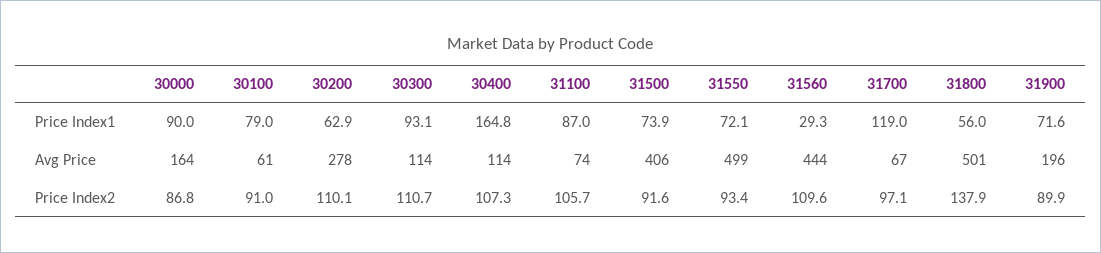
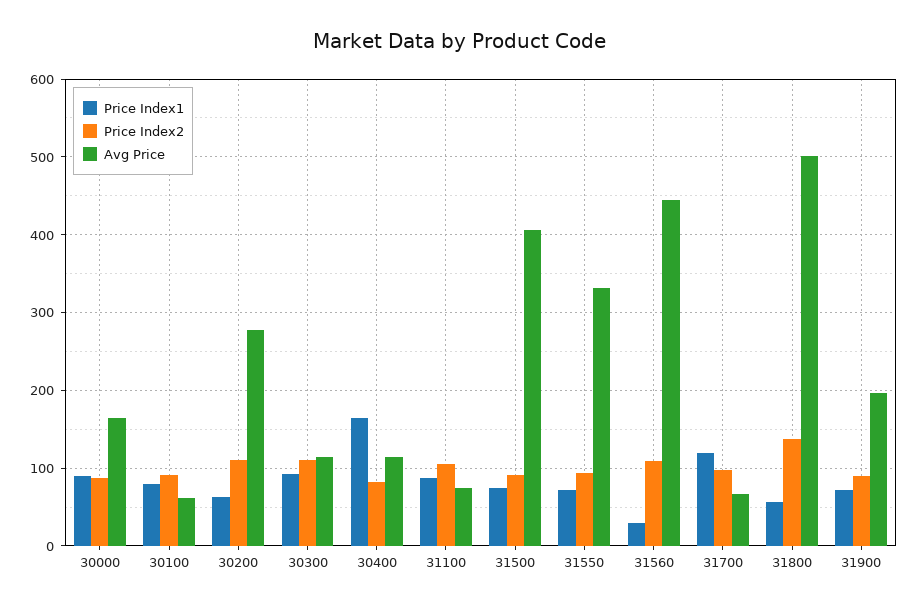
  {
    "Price Index1": {
      "30000": 90,
      "30100": 79,
      "30200": 62.9,
      "30300": 93.1,
      "30400": 164.8,
      "31100": 87,
      "31500": 73.9,
      "31550": 72.1,
      "31560": 29.3,
      "31700": 119,
      "31800": 56,
      "31900": 71.6
    },
    "Avg Price": {
      "30000": 164,
      "30100": 61,
      "30200": 278,
      "30300": 114,
      "30400": 114,
      "31100": 74,
      "31500": 406,
-     "31550": 499,
+     "31550": 330,
      "31560": 444,
      "31700": 67,
      "31800": 501,
      "31900": 196
    },
    "Price Index2": {
      "30000": 86.8,
      "30100": 91,
      "30200": 110.1,
      "30300": 110.7,
-     "30400": 107.3,
+     "30400": 80,
      "31100": 105.7,
      "31500": 91.6,
      "31550": 93.4,
      "31560": 109.6,
      "31700": 97.1,
      "31800": 137.9,
      "31900": 89.9
    }
  }

